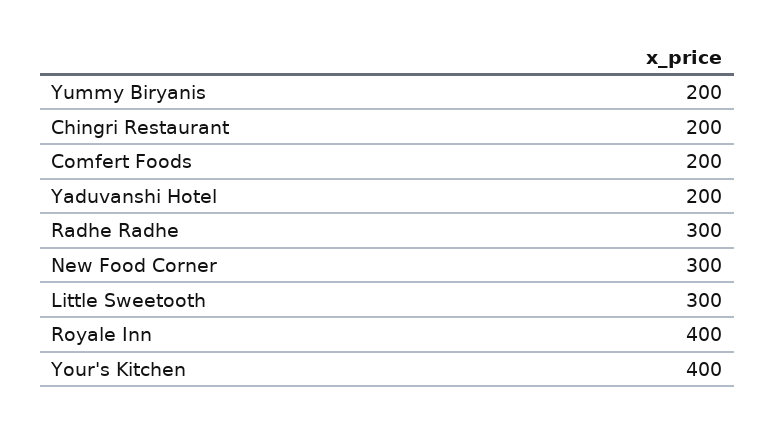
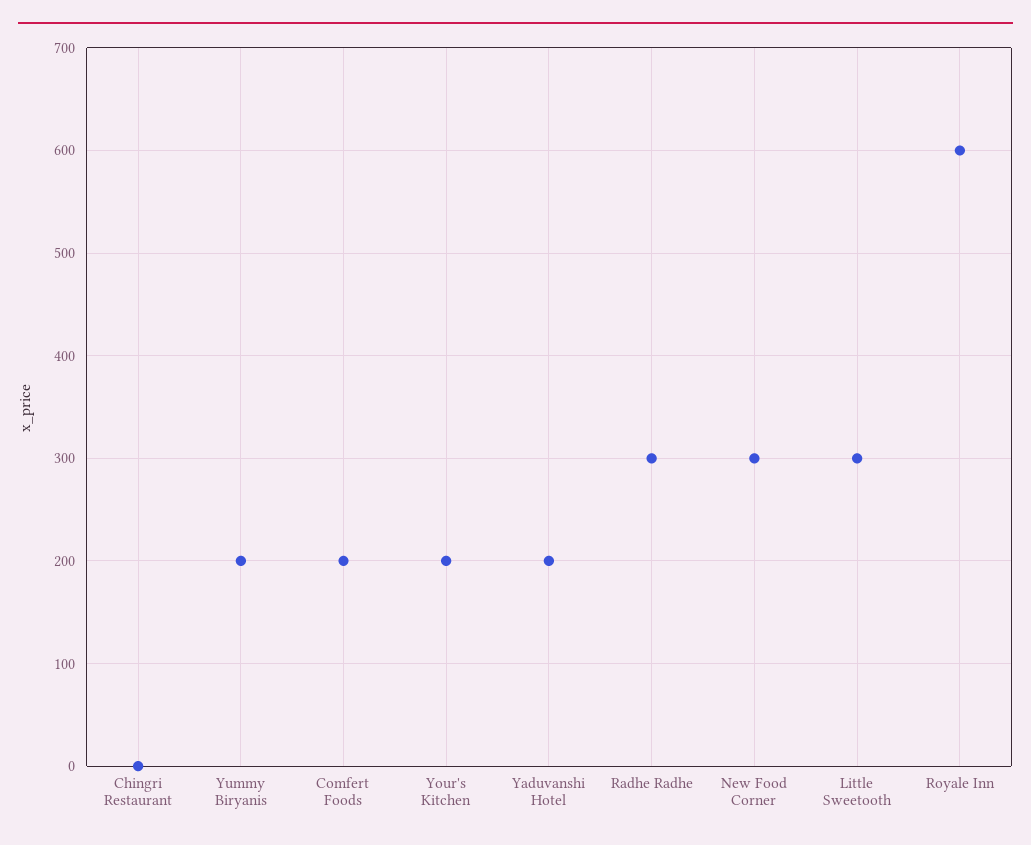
  {
    "Yummy Biryanis": 200,
-   "Chingri Restaurant": 200,
+   "Chingri Restaurant": 0,
    "Comfert Foods": 200,
    "Yaduvanshi Hotel": 200,
    "Radhe Radhe": 300,
    "New Food Corner": 300,
    "Little Sweetooth": 300,
-   "Royale Inn": 400,
+   "Royale Inn": 600,
-   "Your's Kitchen": 400
+   "Your's Kitchen": 200
  }

